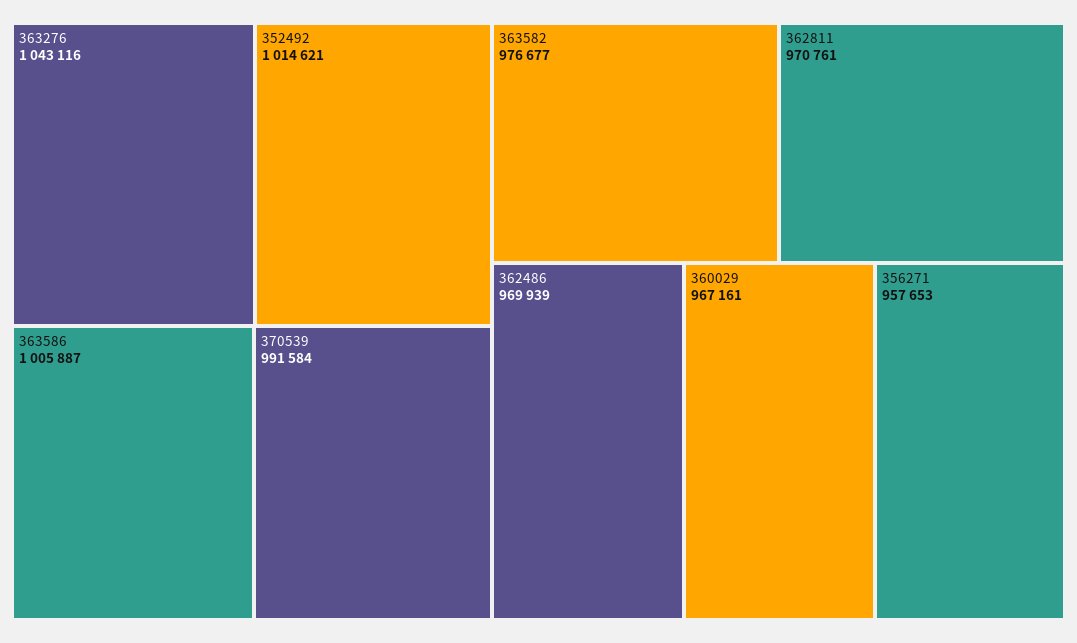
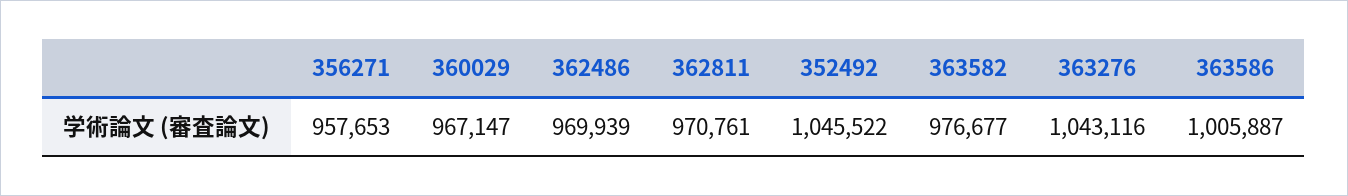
  {
    "363276": 1043116,
-   "352492": 1014621,
+   "352492": 1045522,
    "363586": 1005887,
-   "370539": 991584,
    "363582": 976677,
    "362811": 970761,
    "362486": 969939,
-   "360029": 967161,
+   "360029": 967147,
    "356271": 957653
  }

